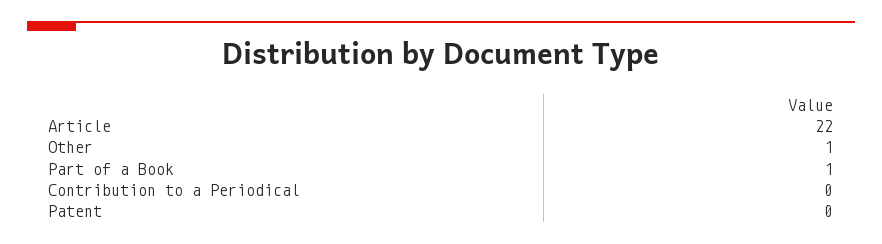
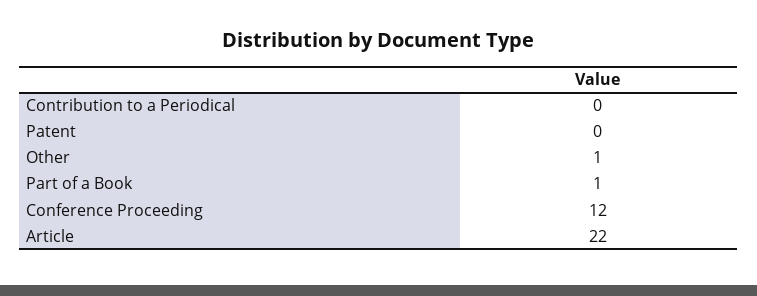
  {
    "Article": 22,
    "Other": 1,
    "Part of a Book": 1,
    "Contribution to a Periodical": 0,
-   "Patent": 0
+   "Patent": 0,
+   "Conference Proceeding": 12
  }

